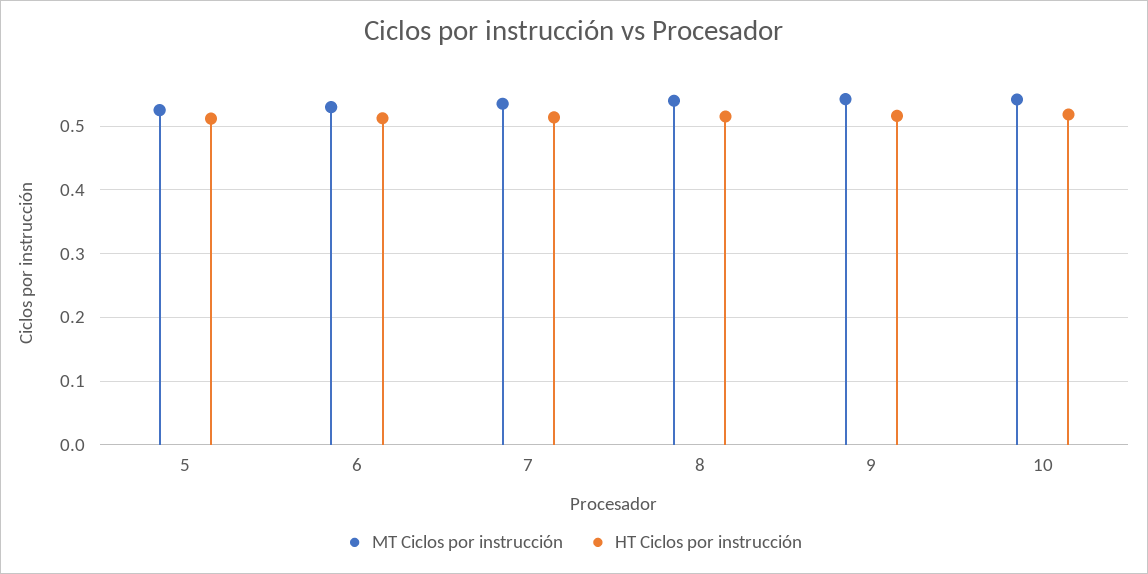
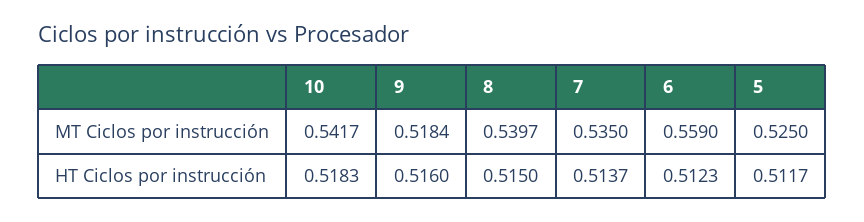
  {
    "MT Ciclos por instrucción": {
      "5": 0.525,
-     "6": 0.53,
+     "6": 0.559,
      "7": 0.535,
      "8": 0.5397,
-     "9": 0.54,
+     "9": 0.5184,
      "10": 0.5417
    },
    "HT Ciclos por instrucción": {
      "5": 0.5117,
      "6": 0.5123,
      "7": 0.5137,
      "8": 0.515,
      "9": 0.516,
      "10": 0.5183
    }
  }

